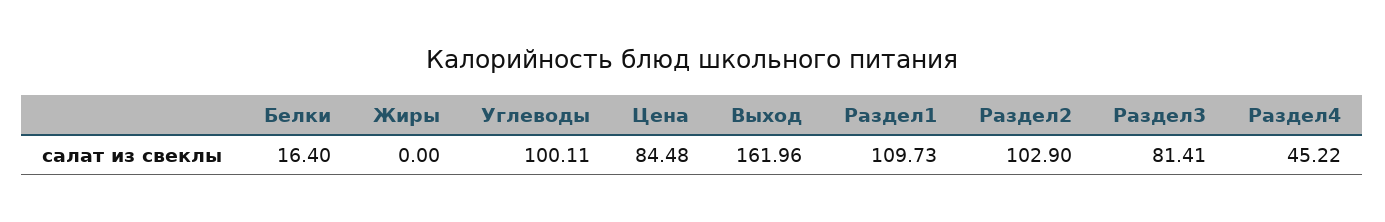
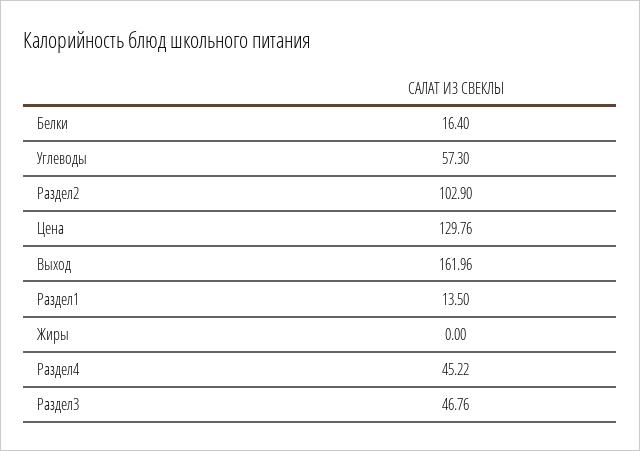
  {
    "Белки": 16.4,
    "Жиры": 0,
-   "Углеводы": 100.11,
+   "Углеводы": 57.3,
-   "Цена": 84.48,
+   "Цена": 129.76,
    "Выход": 161.96,
-   "Раздел1": 109.73,
+   "Раздел1": 13.5,
    "Раздел2": 102.9,
-   "Раздел3": 81.41,
+   "Раздел3": 46.76,
    "Раздел4": 45.22
  }

